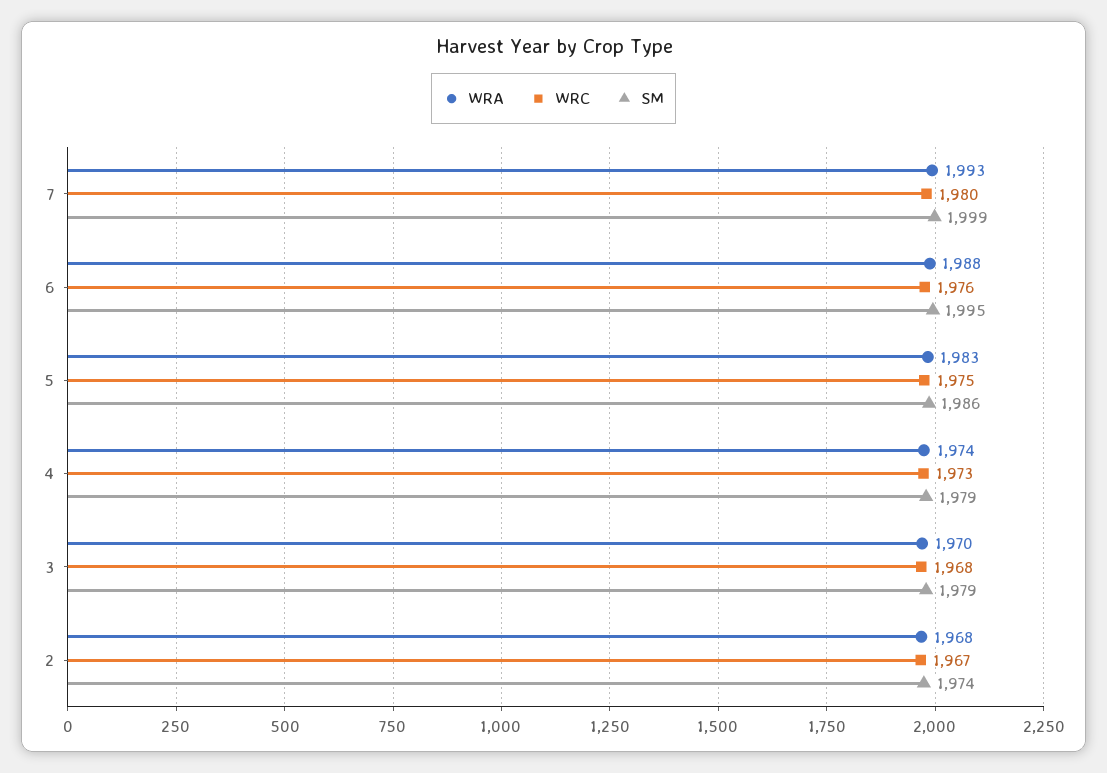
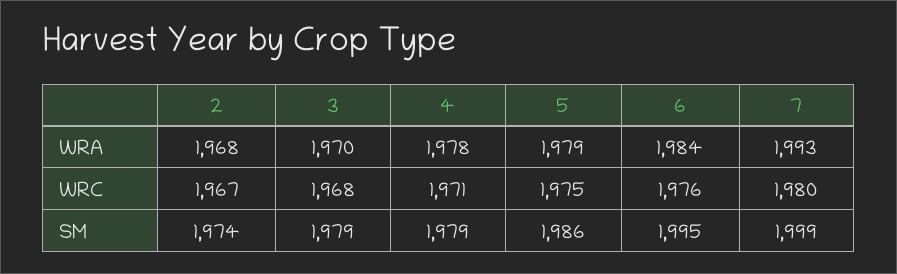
  {
    "WRA": {
      "7": 1993,
-     "6": 1988,
+     "6": 1984,
-     "5": 1983,
+     "5": 1979,
-     "4": 1974,
+     "4": 1978,
      "3": 1970,
      "2": 1968
    },
    "WRC": {
      "7": 1980,
      "6": 1976,
      "5": 1975,
-     "4": 1973,
+     "4": 1971,
      "3": 1968,
      "2": 1967
    },
    "SM": {
      "7": 1999,
      "6": 1995,
      "5": 1986,
      "4": 1979,
      "3": 1979,
      "2": 1974
    }
  }

